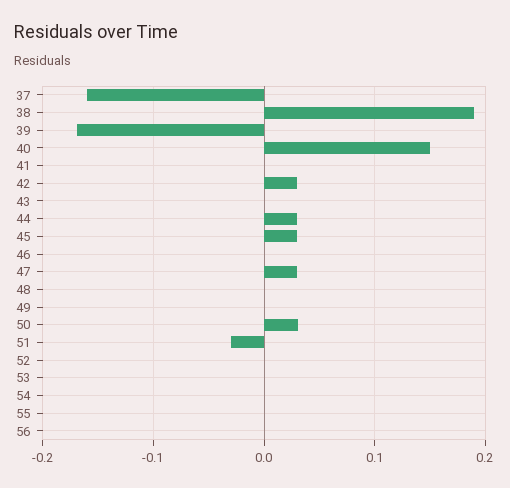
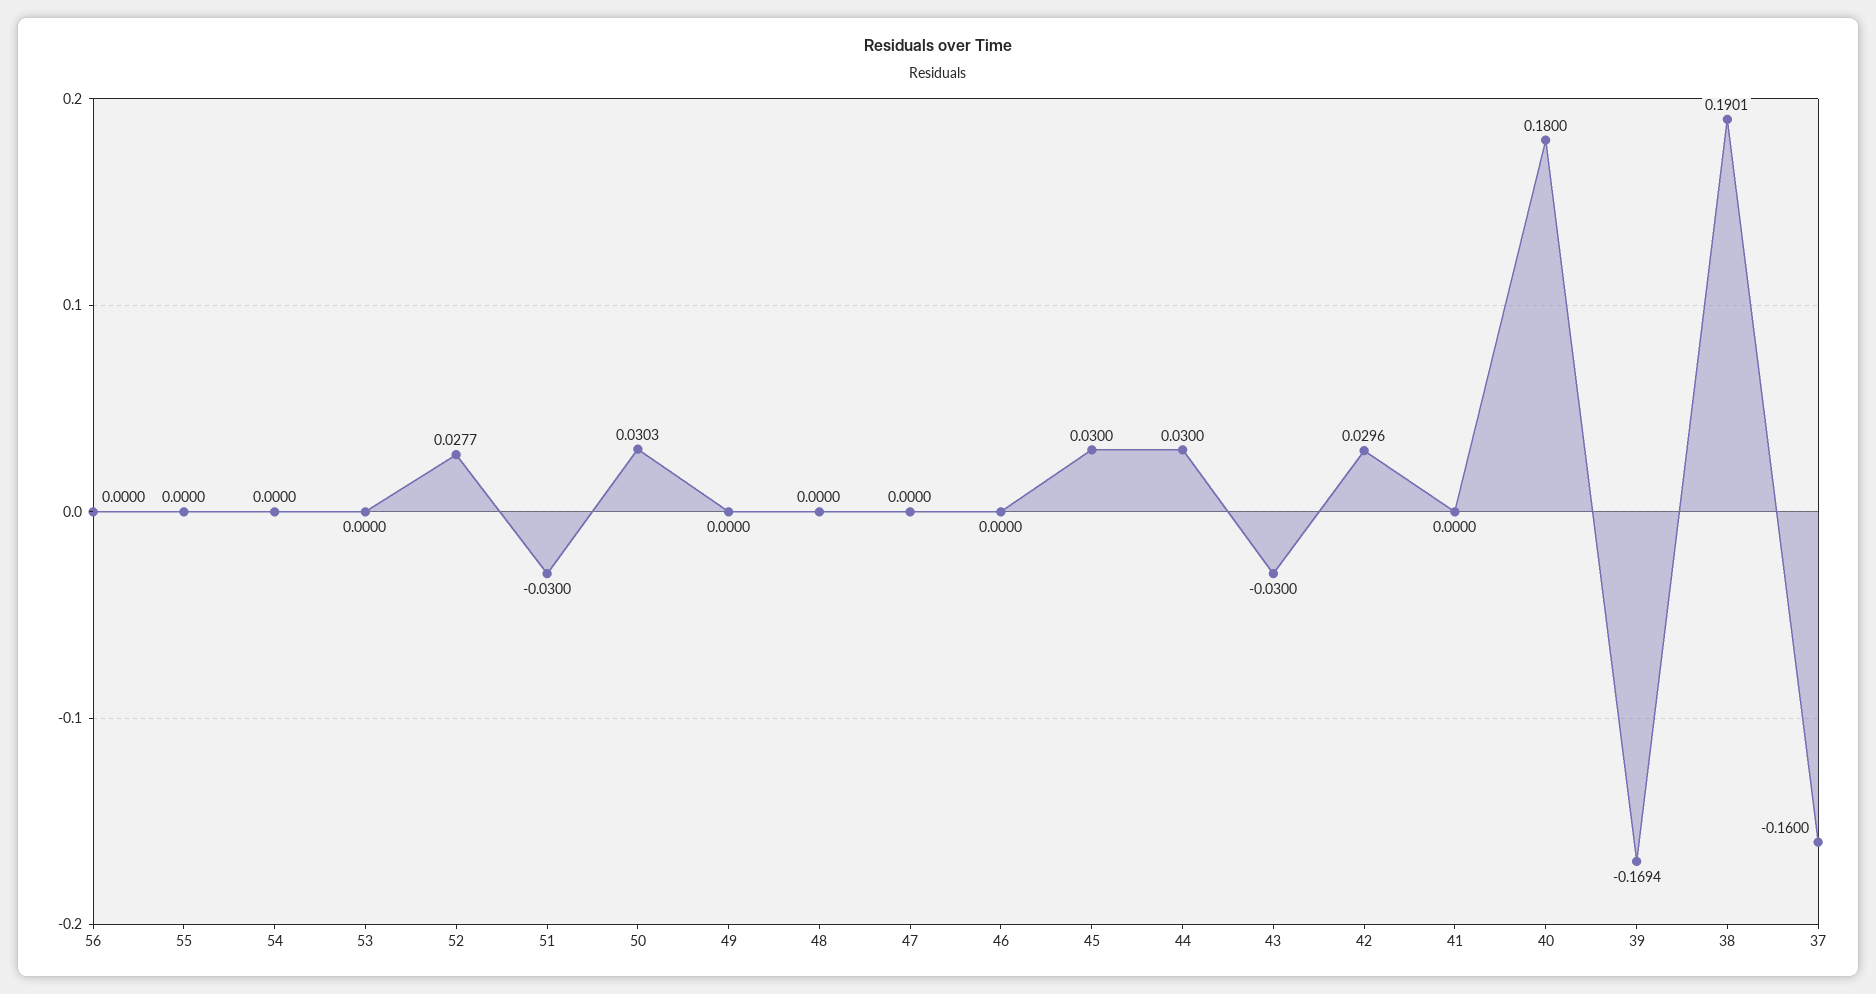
  {
    "37": -0.16,
    "38": 0.1901,
    "39": -0.1694,
-   "40": 0.15,
+   "40": 0.18,
    "41": 0,
    "42": 0.0296,
-   "43": 0,
+   "43": -0.03,
    "44": 0.03,
    "45": 0.03,
    "46": 0,
-   "47": 0.03,
+   "47": 0,
    "48": 0,
    "49": 0,
    "50": 0.0303,
    "51": -0.03,
-   "52": 0,
+   "52": 0.0277,
    "53": 0,
    "54": 0,
    "55": 0,
    "56": 0
  }

